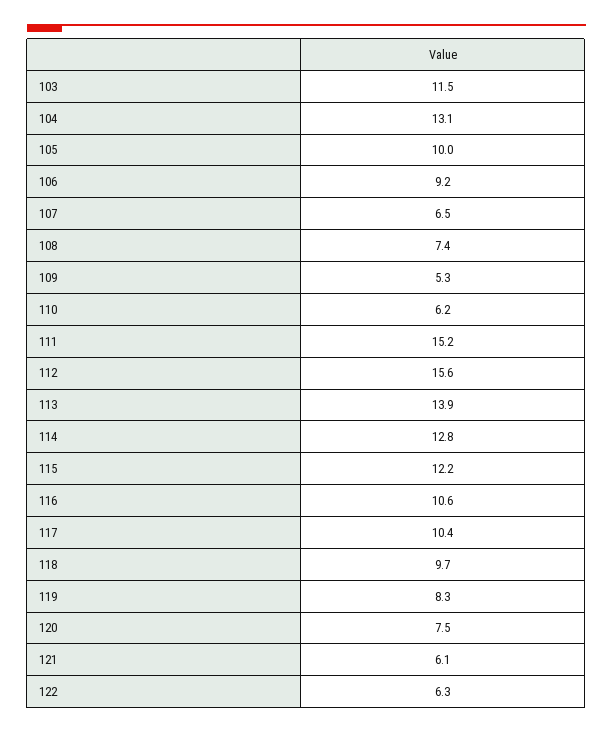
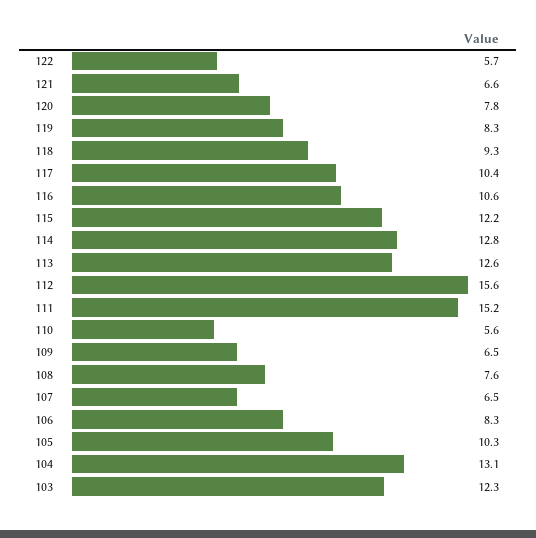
  {
-   "103": 11.5,
+   "103": 12.3,
    "104": 13.1,
-   "105": 10,
+   "105": 10.3,
-   "106": 9.2,
+   "106": 8.3,
    "107": 6.5,
-   "108": 7.4,
+   "108": 7.6,
-   "109": 5.3,
+   "109": 6.5,
-   "110": 6.2,
+   "110": 5.6,
    "111": 15.2,
    "112": 15.6,
-   "113": 13.9,
+   "113": 12.6,
    "114": 12.8,
    "115": 12.2,
    "116": 10.6,
    "117": 10.4,
-   "118": 9.7,
+   "118": 9.3,
    "119": 8.3,
-   "120": 7.5,
+   "120": 7.8,
-   "121": 6.1,
+   "121": 6.6,
-   "122": 6.3
+   "122": 5.7
  }

